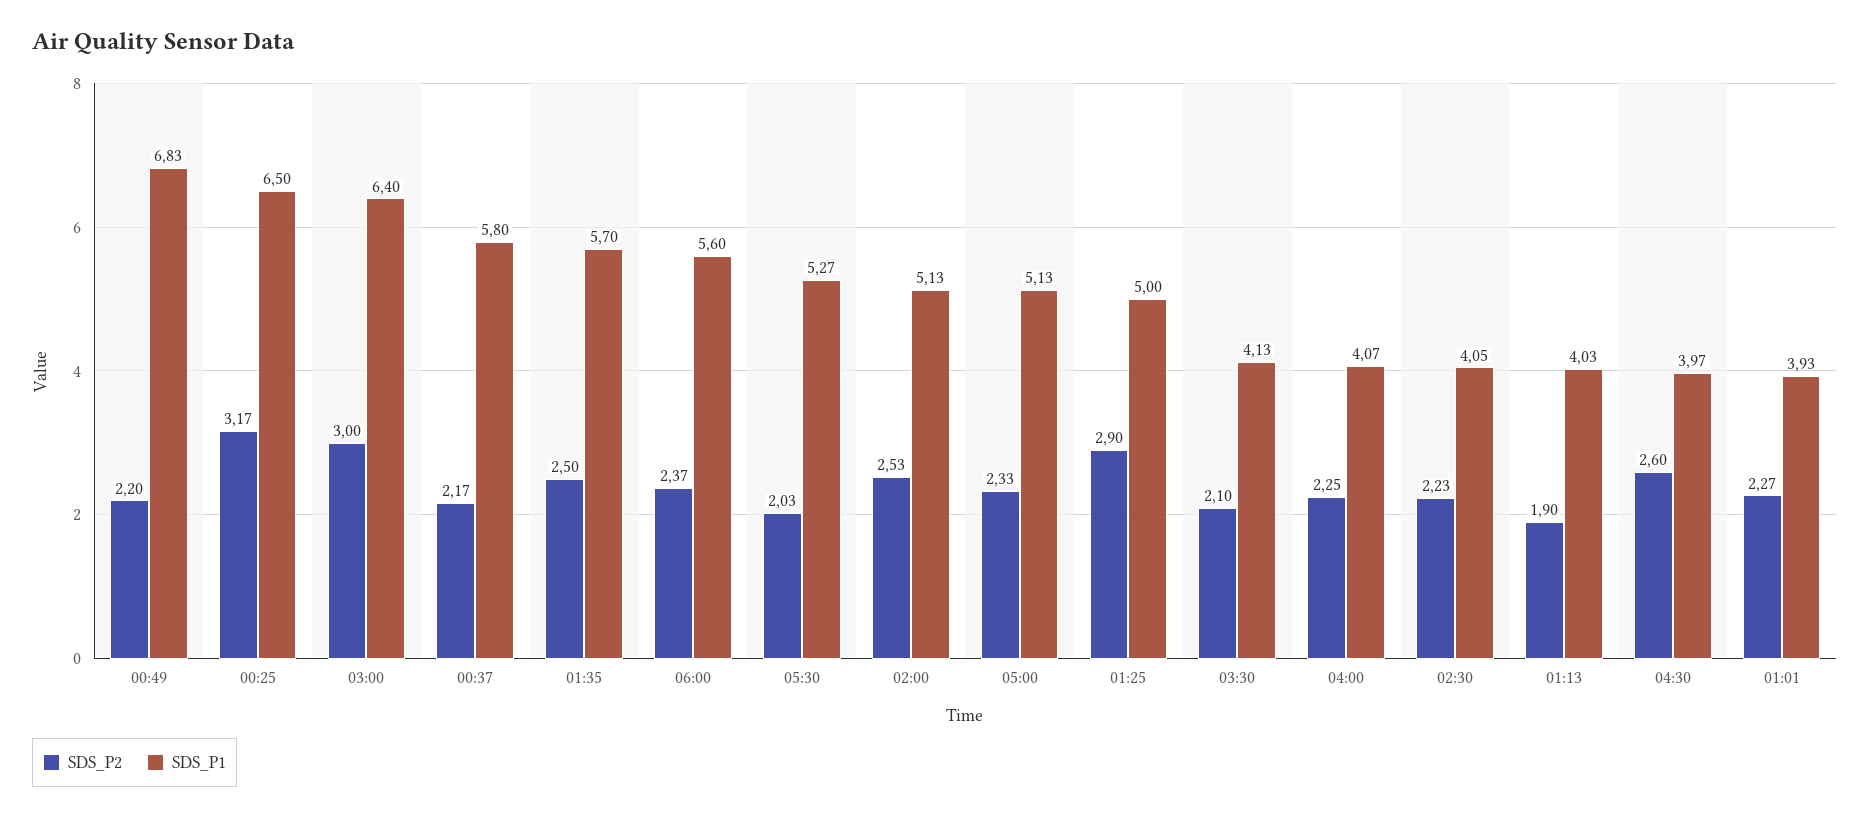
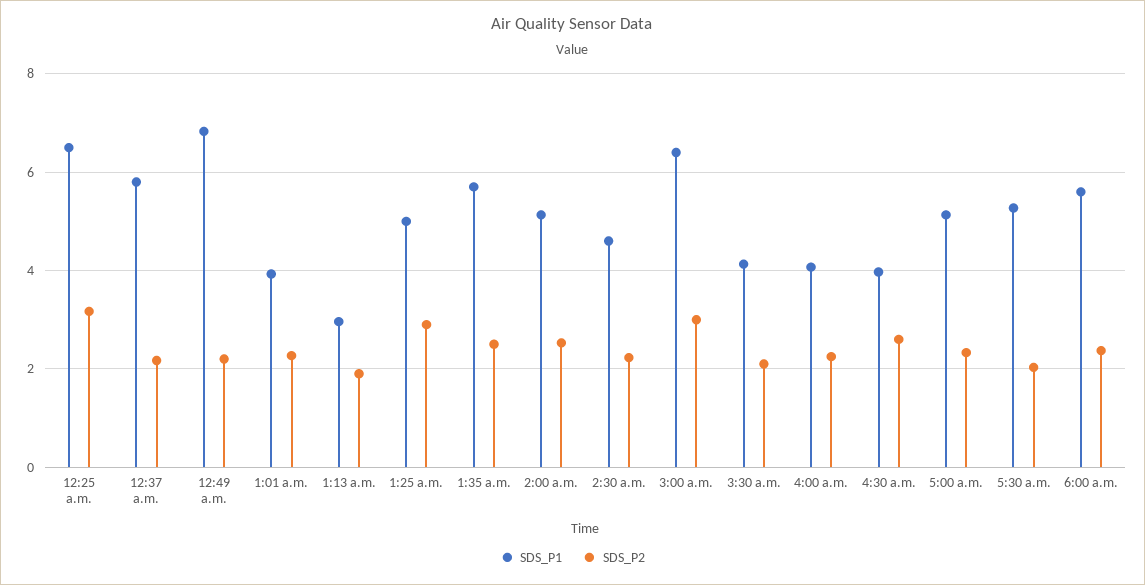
  {
    "SDS_P2": {
      "00:49": 2.2,
      "00:25": 3.17,
      "03:00": 3,
      "00:37": 2.17,
      "01:35": 2.5,
      "06:00": 2.37,
      "05:30": 2.03,
      "02:00": 2.53,
      "05:00": 2.33,
      "01:25": 2.9,
      "03:30": 2.1,
      "04:00": 2.25,
      "02:30": 2.23,
      "01:13": 1.9,
      "04:30": 2.6,
      "01:01": 2.27
    },
    "SDS_P1": {
      "00:49": 6.83,
      "00:25": 6.5,
      "03:00": 6.4,
      "00:37": 5.8,
      "01:35": 5.7,
      "06:00": 5.6,
      "05:30": 5.27,
      "02:00": 5.13,
      "05:00": 5.13,
      "01:25": 5,
      "03:30": 4.13,
      "04:00": 4.07,
-     "02:30": 4.05,
+     "02:30": 4.6,
-     "01:13": 4.03,
+     "01:13": 3,
      "04:30": 3.97,
      "01:01": 3.93
    }
  }

